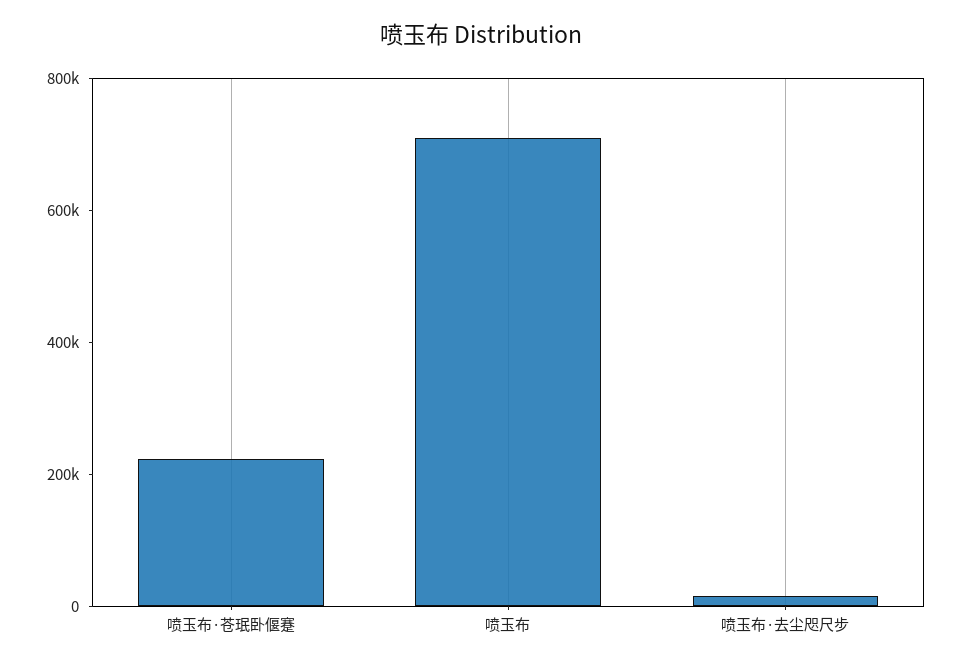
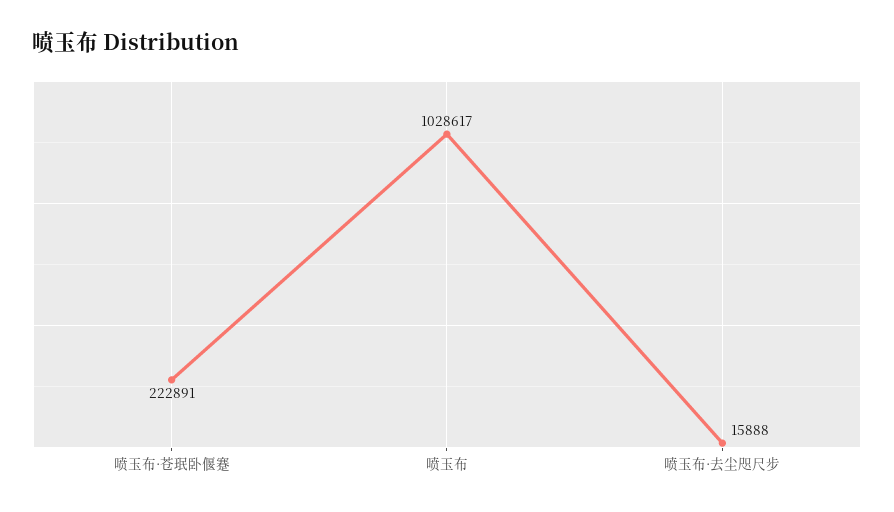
  {
    "喷玉布·苍珉卧偃蹇": 222891,
-   "喷玉布": 700000,
+   "喷玉布": 1028617,
    "喷玉布·去尘咫尺步": 15888
  }

